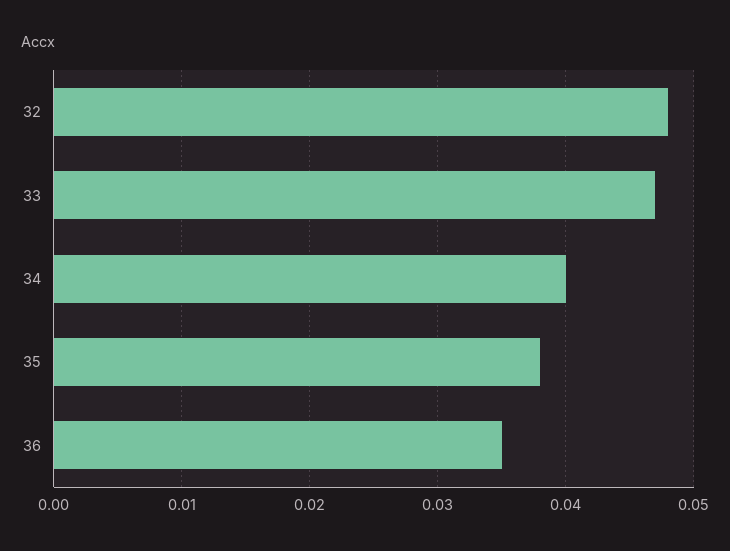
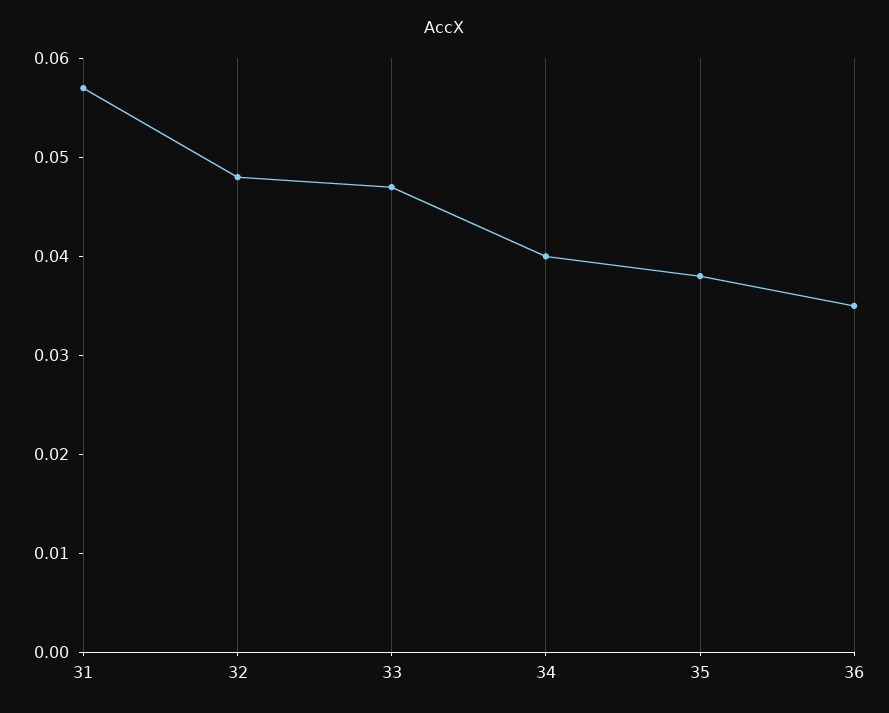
  {
    "32": 0.048,
    "33": 0.047,
    "34": 0.04,
    "35": 0.038,
-   "36": 0.035
+   "36": 0.035,
+   "31": 0.057
  }

